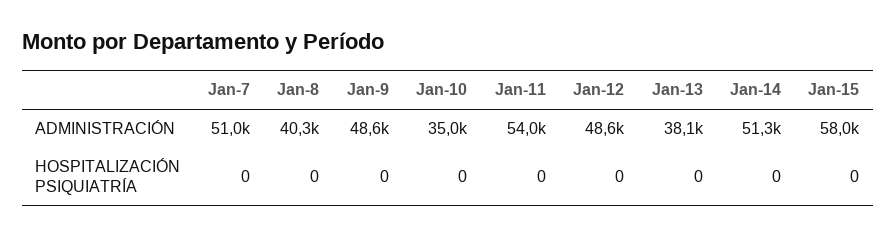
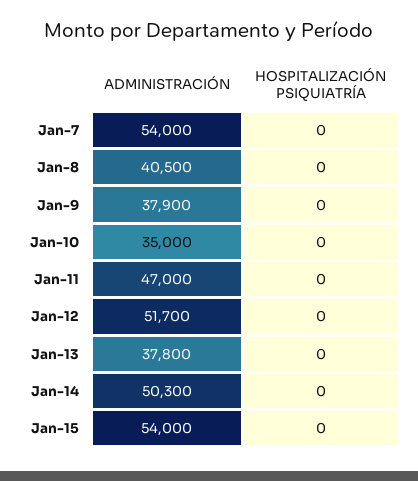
  {
    "Jan-7": {
-     "ADMINISTRACIÓN": 51000,
+     "ADMINISTRACIÓN": 54000,
      "HOSPITALIZACIÓN PSIQUIATRÍA": 0
    },
    "Jan-8": {
-     "ADMINISTRACIÓN": 40300,
+     "ADMINISTRACIÓN": 40500,
      "HOSPITALIZACIÓN PSIQUIATRÍA": 0
    },
    "Jan-9": {
-     "ADMINISTRACIÓN": 48600,
+     "ADMINISTRACIÓN": 37900,
      "HOSPITALIZACIÓN PSIQUIATRÍA": 0
    },
    "Jan-10": {
      "ADMINISTRACIÓN": 35000,
      "HOSPITALIZACIÓN PSIQUIATRÍA": 0
    },
    "Jan-11": {
-     "ADMINISTRACIÓN": 54000,
+     "ADMINISTRACIÓN": 47000,
      "HOSPITALIZACIÓN PSIQUIATRÍA": 0
    },
    "Jan-12": {
-     "ADMINISTRACIÓN": 48600,
+     "ADMINISTRACIÓN": 51700,
      "HOSPITALIZACIÓN PSIQUIATRÍA": 0
    },
    "Jan-13": {
-     "ADMINISTRACIÓN": 38100,
+     "ADMINISTRACIÓN": 37800,
      "HOSPITALIZACIÓN PSIQUIATRÍA": 0
    },
    "Jan-14": {
-     "ADMINISTRACIÓN": 51300,
+     "ADMINISTRACIÓN": 50300,
      "HOSPITALIZACIÓN PSIQUIATRÍA": 0
    },
    "Jan-15": {
-     "ADMINISTRACIÓN": 58000,
+     "ADMINISTRACIÓN": 54000,
      "HOSPITALIZACIÓN PSIQUIATRÍA": 0
    }
  }

